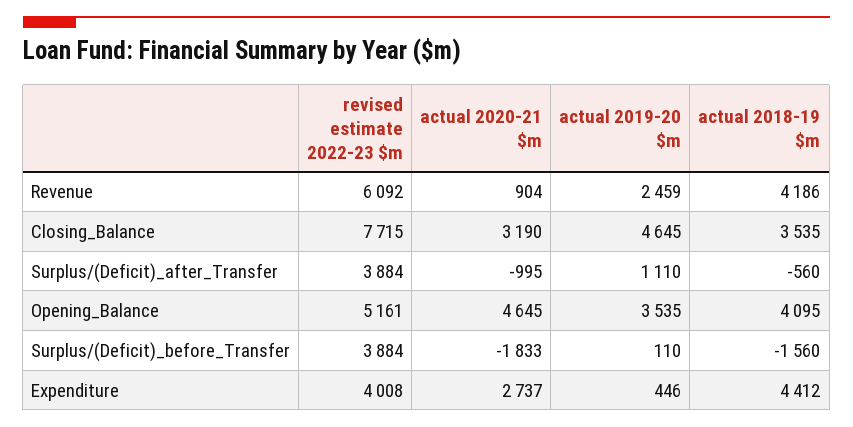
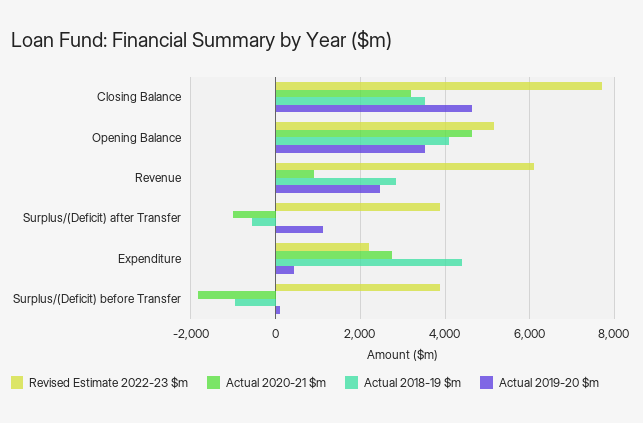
  {
    "revised estimate 2022-23 $m": {
      "Revenue": 6092,
      "Closing_Balance": 7715,
      "Surplus/(Deficit)_after_Transfer": 3884,
      "Opening_Balance": 5161,
      "Surplus/(Deficit)_before_Transfer": 3884,
-     "Expenditure": 4008
+     "Expenditure": 2200
    },
    "actual 2020-21 $m": {
      "Revenue": 904,
      "Closing_Balance": 3190,
      "Surplus/(Deficit)_after_Transfer": -995,
      "Opening_Balance": 4645,
      "Surplus/(Deficit)_before_Transfer": -1833,
      "Expenditure": 2737
    },
    "actual 2019-20 $m": {
      "Revenue": 2459,
      "Closing_Balance": 4645,
      "Surplus/(Deficit)_after_Transfer": 1110,
      "Opening_Balance": 3535,
      "Surplus/(Deficit)_before_Transfer": 110,
      "Expenditure": 446
    },
    "actual 2018-19 $m": {
-     "Revenue": 4186,
+     "Revenue": 2800,
      "Closing_Balance": 3535,
      "Surplus/(Deficit)_after_Transfer": -560,
      "Opening_Balance": 4095,
-     "Surplus/(Deficit)_before_Transfer": -1560,
+     "Surplus/(Deficit)_before_Transfer": -1000,
      "Expenditure": 4412
    }
  }

